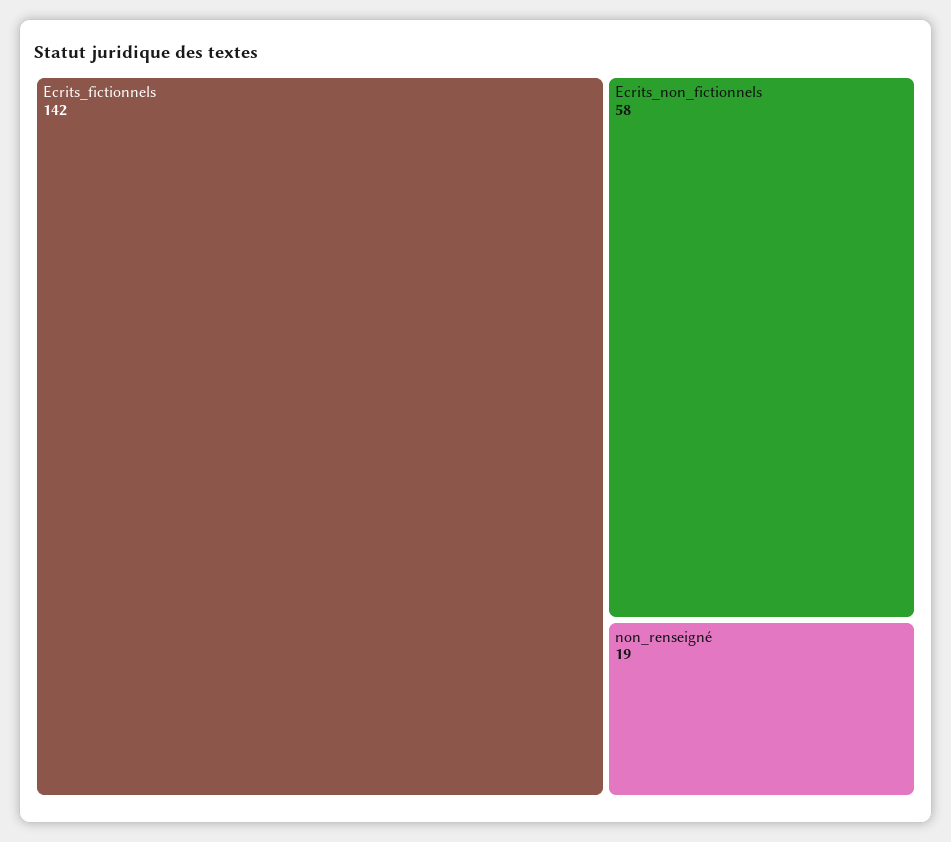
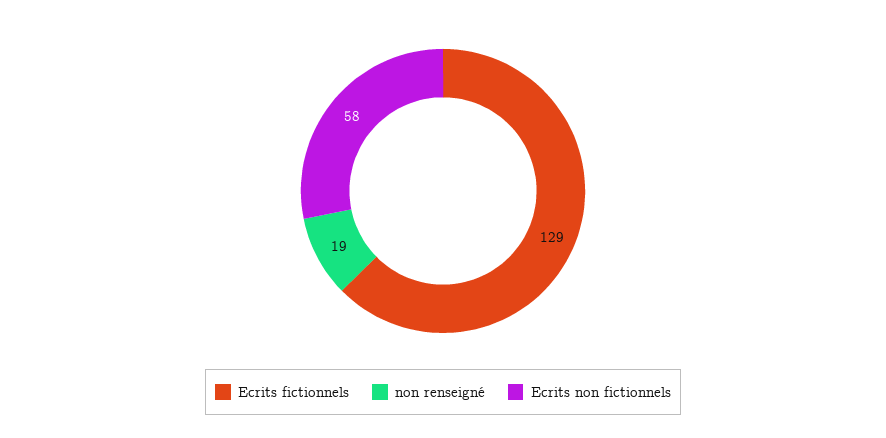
  {
-   "Ecrits_fictionnels": 142,
+   "Ecrits_fictionnels": 129,
    "Ecrits_non_fictionnels": 58,
    "non_renseigné": 19
  }

